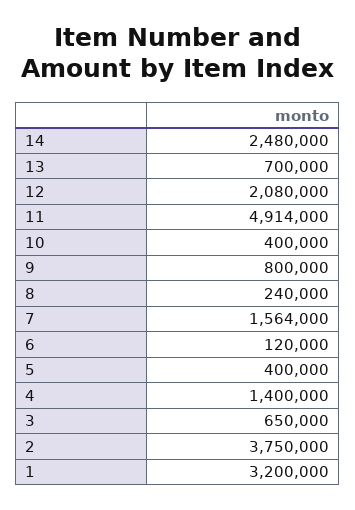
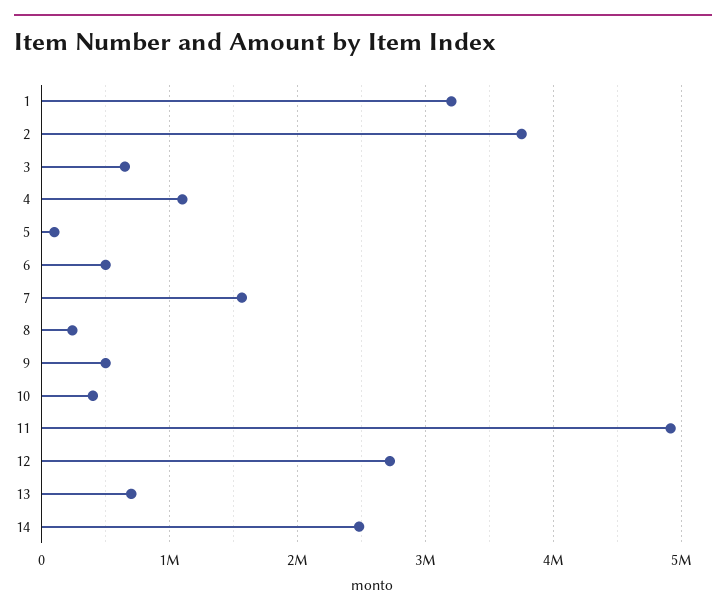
  {
    "14": 2480000,
    "13": 700000,
-   "12": 2080000,
+   "12": 2700000,
    "11": 4914000,
    "10": 400000,
-   "9": 800000,
+   "9": 500000,
    "8": 240000,
    "7": 1564000,
-   "6": 120000,
+   "6": 500000,
-   "5": 400000,
+   "5": 100000,
-   "4": 1400000,
+   "4": 1100000,
    "3": 650000,
    "2": 3750000,
    "1": 3200000
  }

